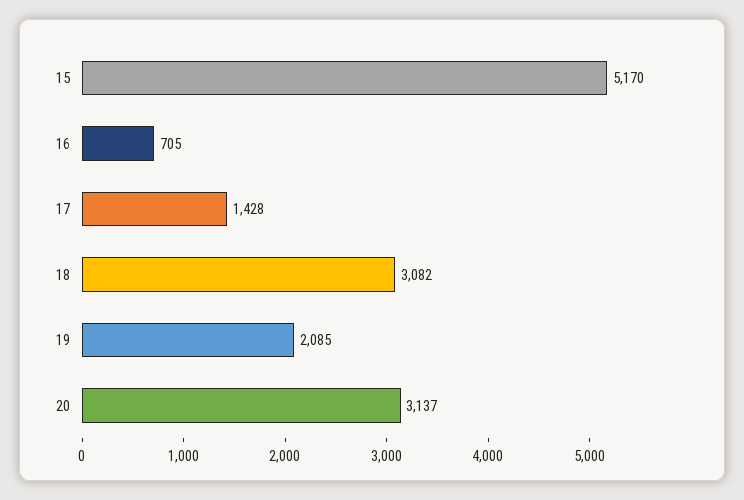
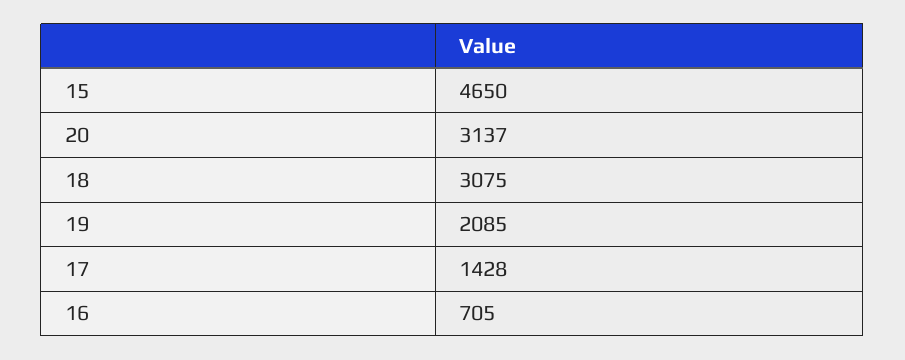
  {
-   "15": 5170,
+   "15": 4650,
    "16": 705,
    "17": 1428,
-   "18": 3082,
+   "18": 3075,
    "19": 2085,
    "20": 3137
  }

